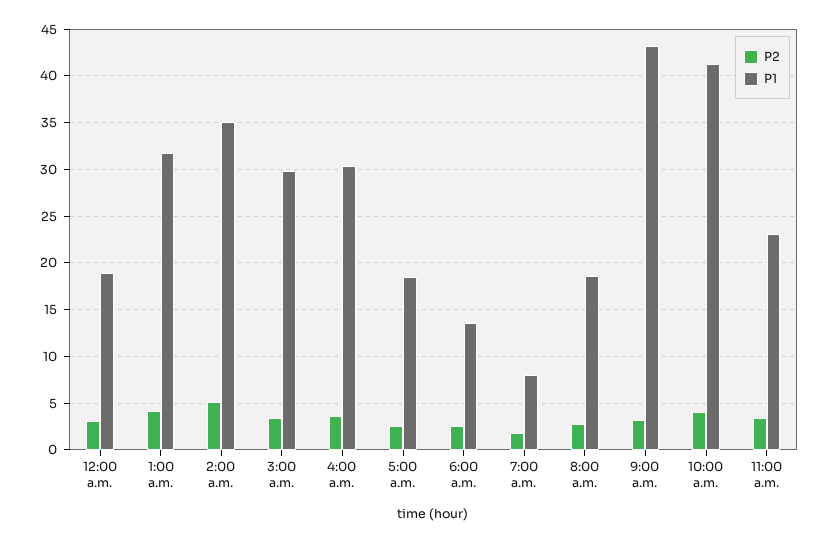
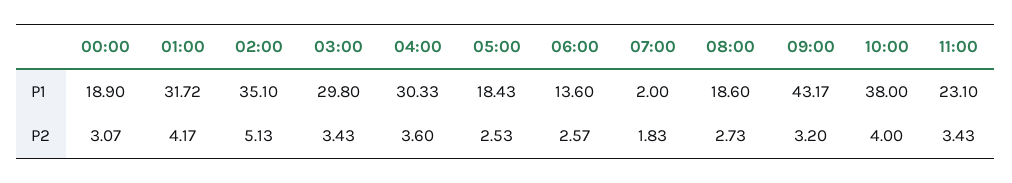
  {
    "P2": {
      "12:00 a.m.": 3.07,
      "1:00 a.m.": 4.17,
      "2:00 a.m.": 5.13,
      "3:00 a.m.": 3.43,
      "4:00 a.m.": 3.6,
      "5:00 a.m.": 2.53,
      "6:00 a.m.": 2.57,
      "7:00 a.m.": 1.83,
      "8:00 a.m.": 2.73,
      "9:00 a.m.": 3.2,
      "10:00 a.m.": 4,
      "11:00 a.m.": 3.43
    },
    "P1": {
      "12:00 a.m.": 18.9,
      "1:00 a.m.": 31.72,
      "2:00 a.m.": 35.1,
      "3:00 a.m.": 29.8,
      "4:00 a.m.": 30.33,
      "5:00 a.m.": 18.43,
      "6:00 a.m.": 13.6,
-     "7:00 a.m.": 8,
+     "7:00 a.m.": 2,
      "8:00 a.m.": 18.6,
      "9:00 a.m.": 43.17,
-     "10:00 a.m.": 41,
+     "10:00 a.m.": 38,
      "11:00 a.m.": 23.1
    }
  }

